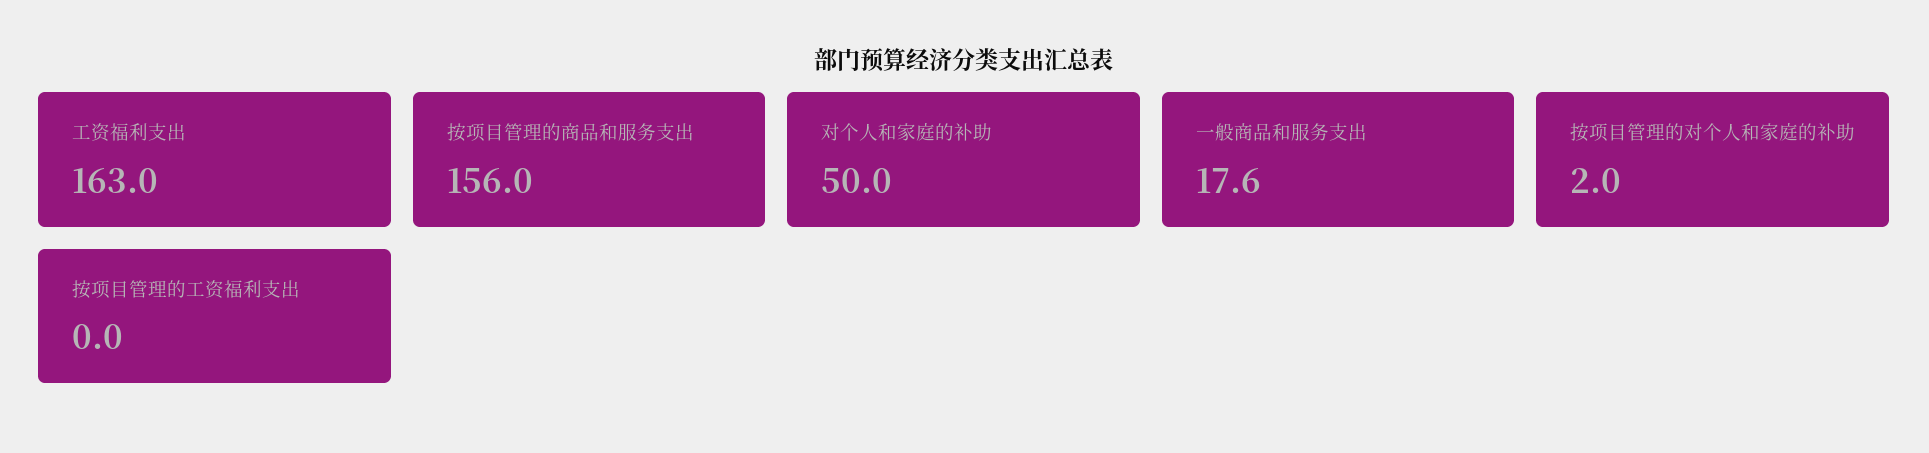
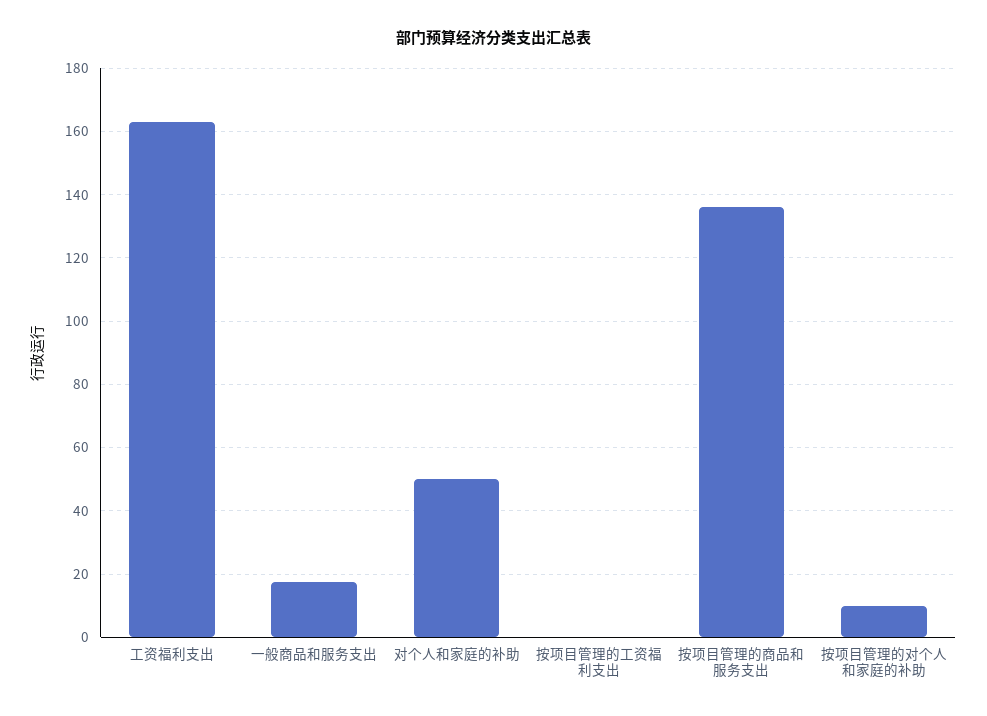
  {
    "工资福利支出": 163,
-   "按项目管理的商品和服务支出": 156,
+   "按项目管理的商品和服务支出": 136,
    "对个人和家庭的补助": 50,
    "一般商品和服务支出": 17.6,
-   "按项目管理的对个人和家庭的补助": 2,
+   "按项目管理的对个人和家庭的补助": 10,
    "按项目管理的工资福利支出": 0
  }

